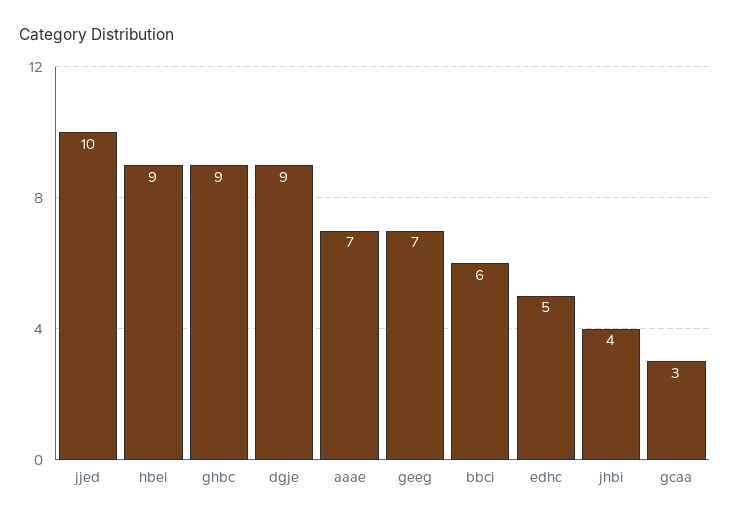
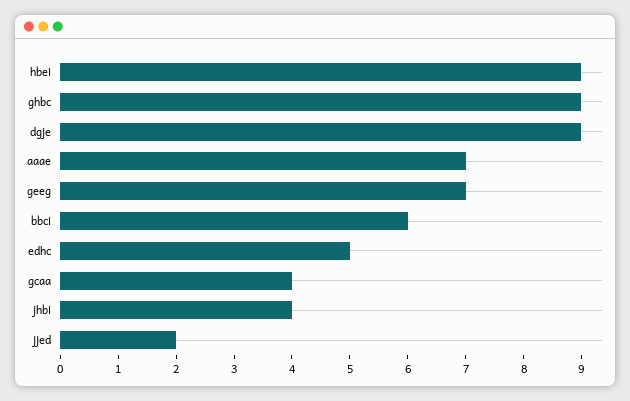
  {
-   "jjed": 10,
+   "jjed": 2,
    "hbei": 9,
    "ghbc": 9,
    "dgje": 9,
    "aaae": 7,
    "geeg": 7,
    "bbci": 6,
    "edhc": 5,
    "jhbi": 4,
-   "gcaa": 3
+   "gcaa": 4
  }

